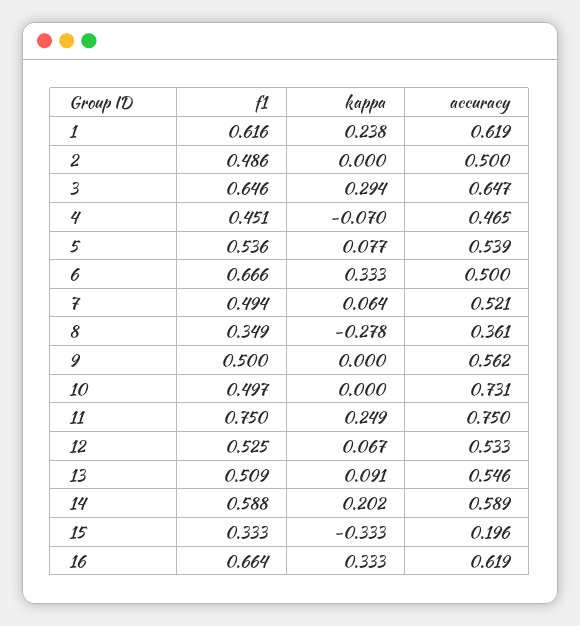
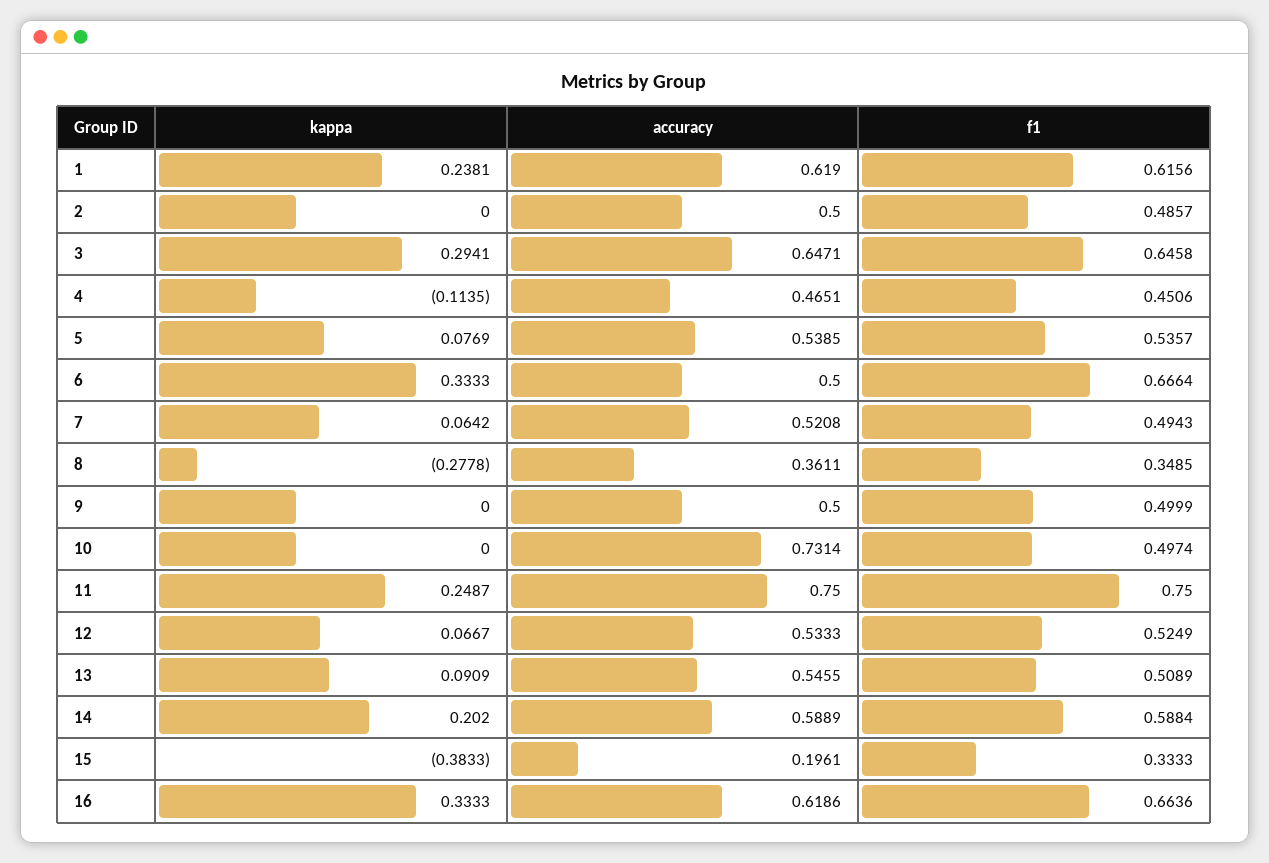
  {
    "f1": {
      "1": 0.6156,
      "2": 0.4857,
      "3": 0.6458,
      "4": 0.4506,
      "5": 0.5357,
      "6": 0.6664,
      "7": 0.4943,
      "8": 0.3485,
      "9": 0.4999,
      "10": 0.4974,
      "11": 0.75,
      "12": 0.5249,
      "13": 0.5089,
      "14": 0.5884,
      "15": 0.3333,
      "16": 0.6636
    },
    "kappa": {
      "1": 0.2381,
      "2": 0,
      "3": 0.2941,
-     "4": -0.07,
+     "4": -0.1135,
      "5": 0.0769,
      "6": 0.3333,
      "7": 0.0642,
      "8": -0.2778,
      "9": 0,
      "10": 0,
      "11": 0.2487,
      "12": 0.0667,
      "13": 0.0909,
      "14": 0.202,
-     "15": -0.333,
+     "15": -0.3833,
      "16": 0.3333
    },
    "accuracy": {
      "1": 0.619,
      "2": 0.5,
      "3": 0.6471,
      "4": 0.4651,
      "5": 0.5385,
      "6": 0.5,
      "7": 0.5208,
      "8": 0.3611,
-     "9": 0.562,
+     "9": 0.5,
      "10": 0.7314,
      "11": 0.75,
      "12": 0.5333,
      "13": 0.5455,
      "14": 0.5889,
      "15": 0.1961,
      "16": 0.6186
    }
  }

